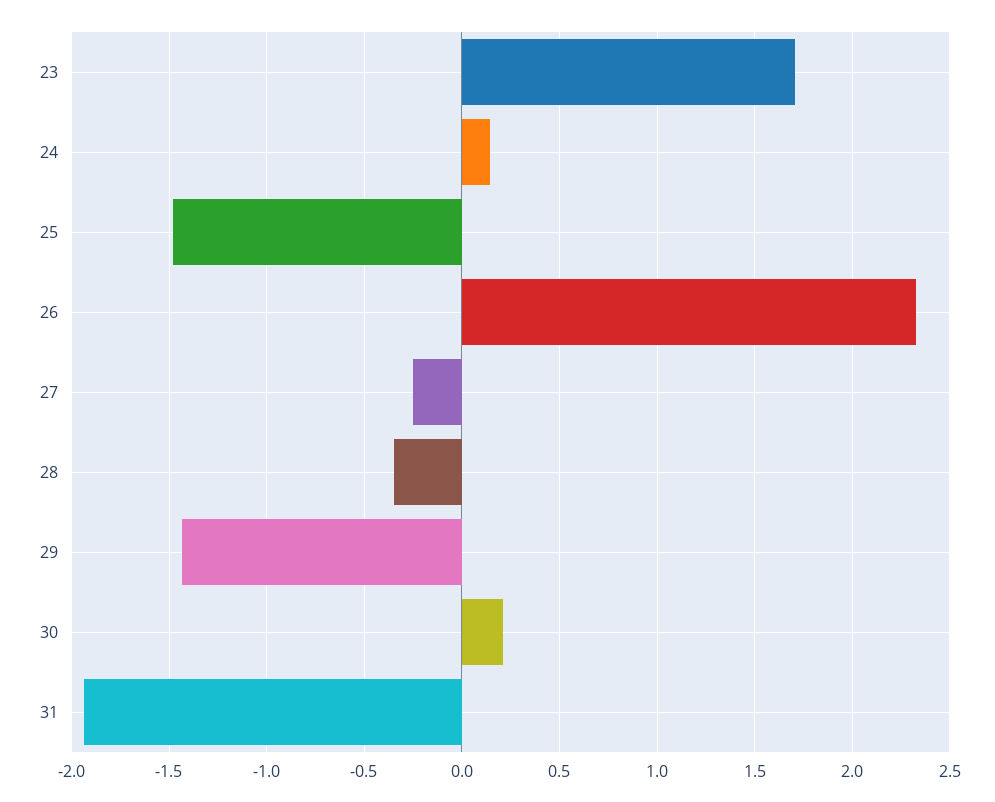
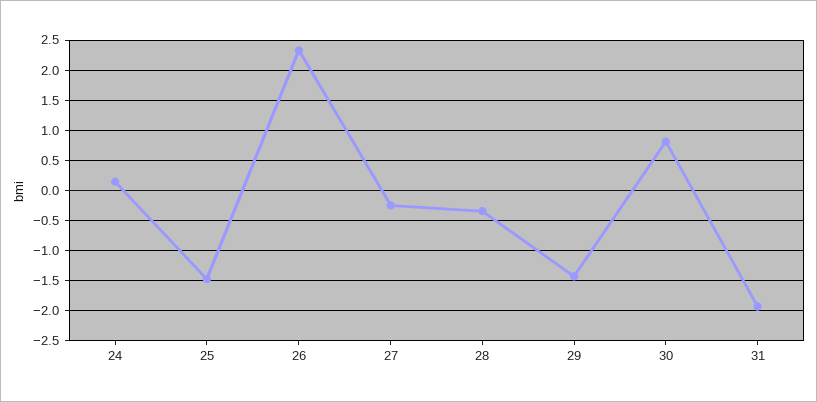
  {
-   "23": 1.7,
    "24": 0.15,
    "25": -1.5,
    "26": 2.35,
    "27": -0.25,
    "28": -0.35,
    "29": -1.45,
-   "30": 0.2,
+   "30": 0.8,
    "31": -1.95
  }

